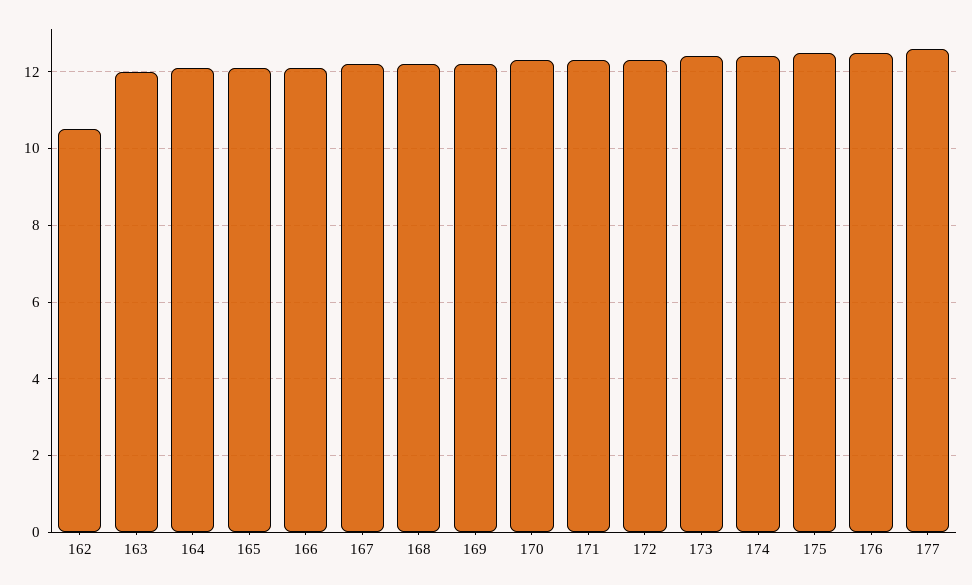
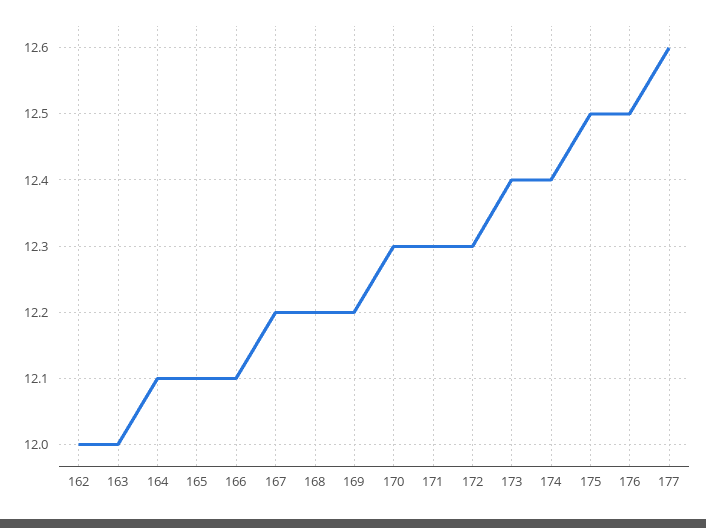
  {
-   "162": 10.5,
+   "162": 12,
    "163": 12,
    "164": 12.1,
    "165": 12.1,
    "166": 12.1,
    "167": 12.2,
    "168": 12.2,
    "169": 12.2,
    "170": 12.3,
    "171": 12.3,
    "172": 12.3,
    "173": 12.4,
    "174": 12.4,
    "175": 12.5,
    "176": 12.5,
    "177": 12.6
  }

